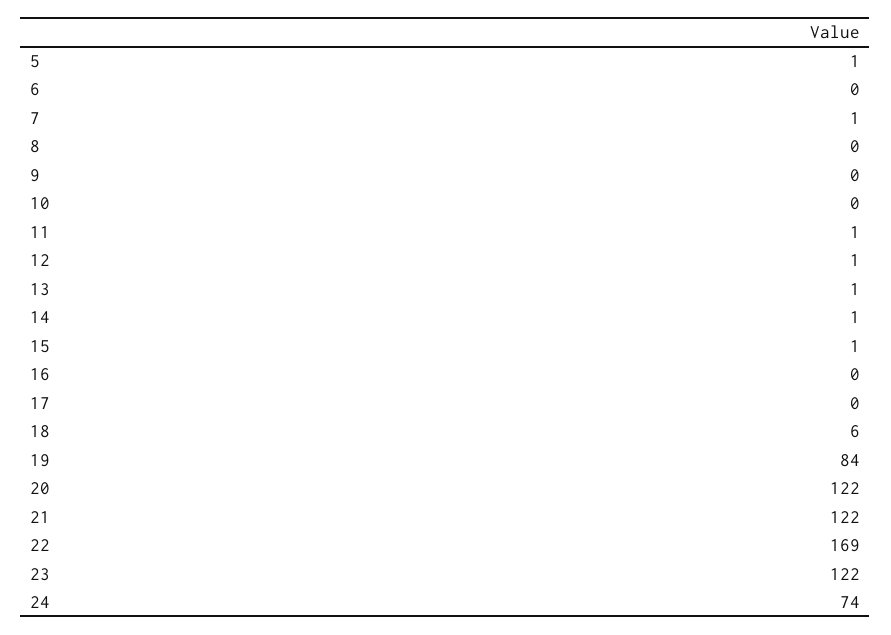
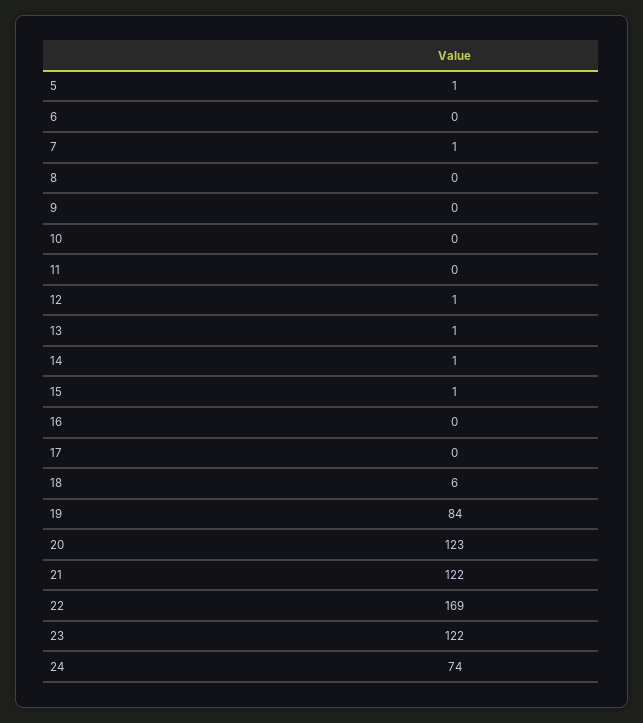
  {
    "5": 1,
    "6": 0,
    "7": 1,
    "8": 0,
    "9": 0,
    "10": 0,
-   "11": 1,
+   "11": 0,
    "12": 1,
    "13": 1,
    "14": 1,
    "15": 1,
    "16": 0,
    "17": 0,
    "18": 6,
    "19": 84,
-   "20": 122,
+   "20": 123,
    "21": 122,
    "22": 169,
    "23": 122,
    "24": 74
  }

